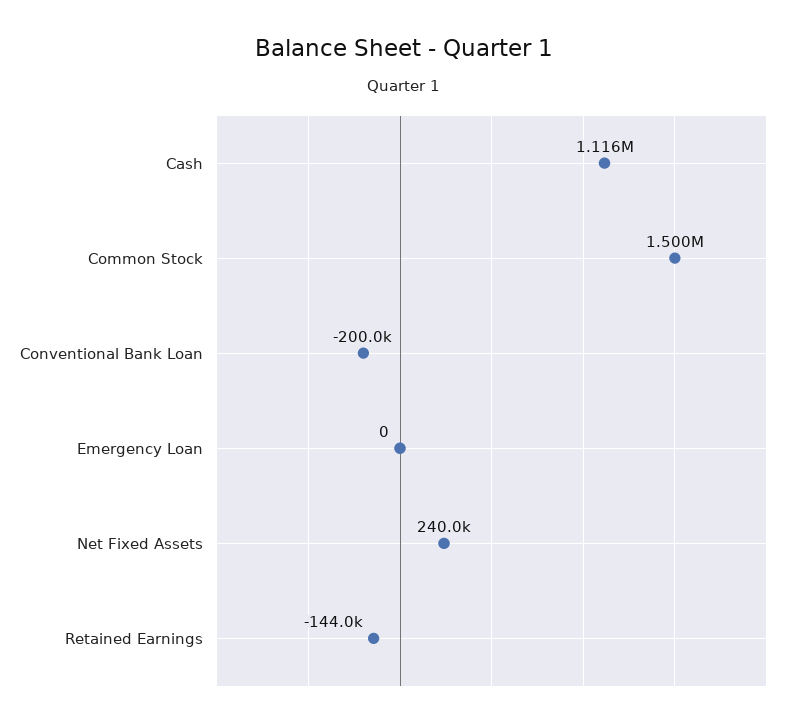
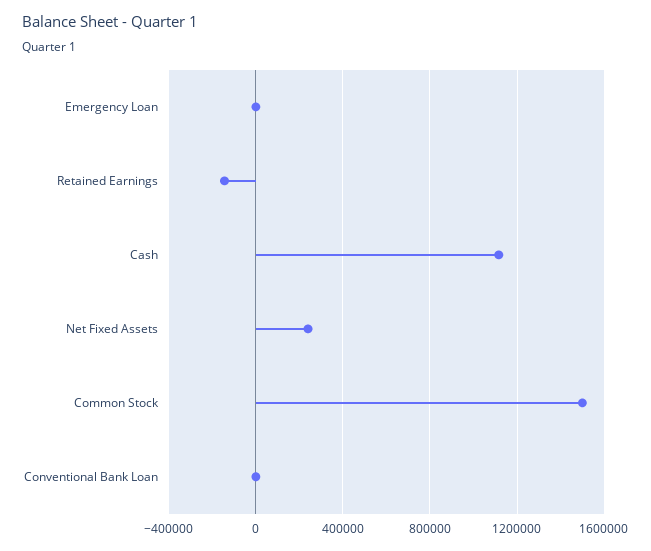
  {
    "Cash": 1116000,
    "Common Stock": 1500000,
-   "Conventional Bank Loan": -200000,
+   "Conventional Bank Loan": 0,
    "Emergency Loan": 0,
    "Net Fixed Assets": 240000,
    "Retained Earnings": -144000
  }

